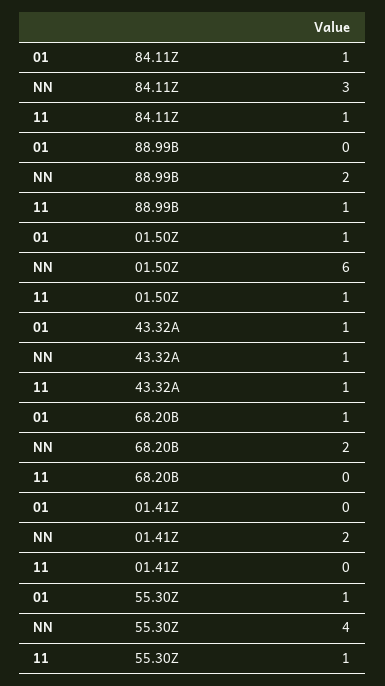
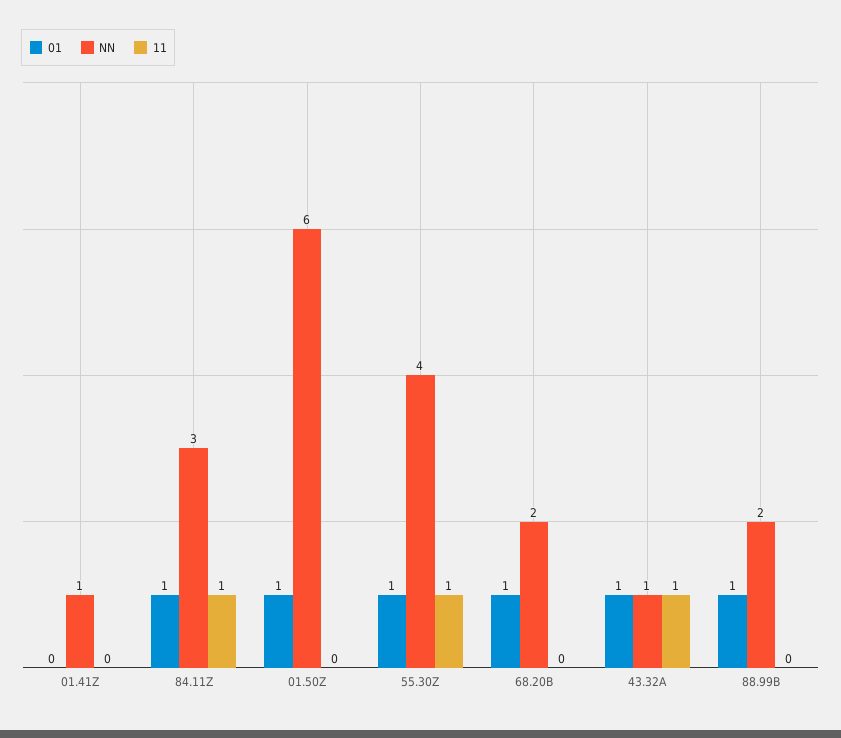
  {
    "01": {
      "84.11Z": 1,
-     "88.99B": 0,
+     "88.99B": 1,
      "01.50Z": 1,
      "43.32A": 1,
      "68.20B": 1,
      "01.41Z": 0,
      "55.30Z": 1
    },
    "NN": {
      "84.11Z": 3,
      "88.99B": 2,
      "01.50Z": 6,
      "43.32A": 1,
      "68.20B": 2,
-     "01.41Z": 2,
+     "01.41Z": 1,
      "55.30Z": 4
    },
    "11": {
      "84.11Z": 1,
-     "88.99B": 1,
+     "88.99B": 0,
-     "01.50Z": 1,
+     "01.50Z": 0,
      "43.32A": 1,
      "68.20B": 0,
      "01.41Z": 0,
      "55.30Z": 1
    }
  }

